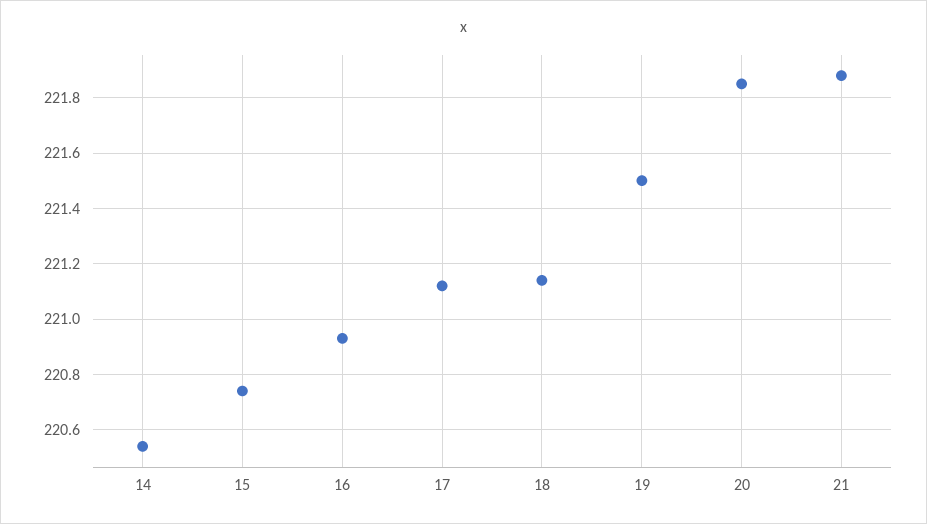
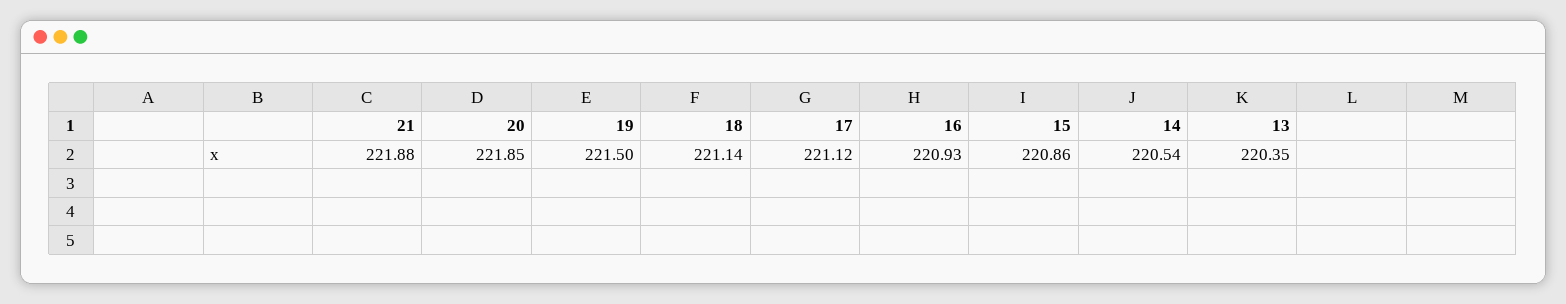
  {
    "14": 220.54,
-   "15": 220.75,
+   "15": 220.86,
    "16": 220.93,
    "17": 221.12,
    "18": 221.14,
    "19": 221.5,
    "20": 221.85,
-   "21": 221.88
+   "21": 221.88,
+   "13": 220.35
  }

